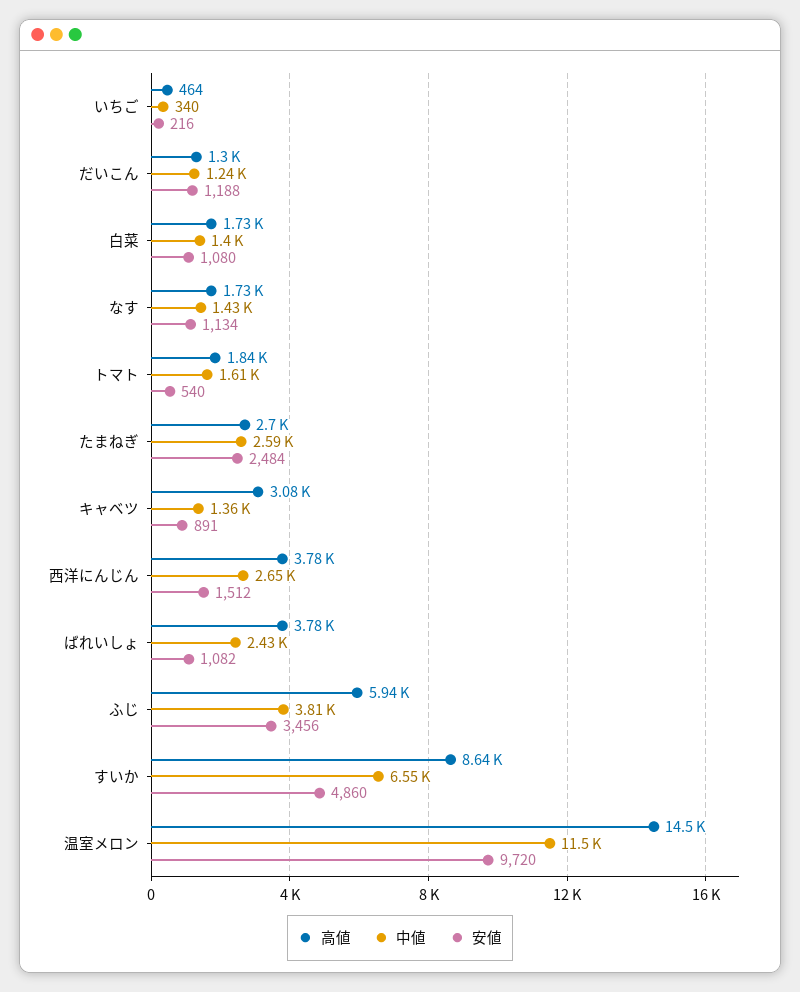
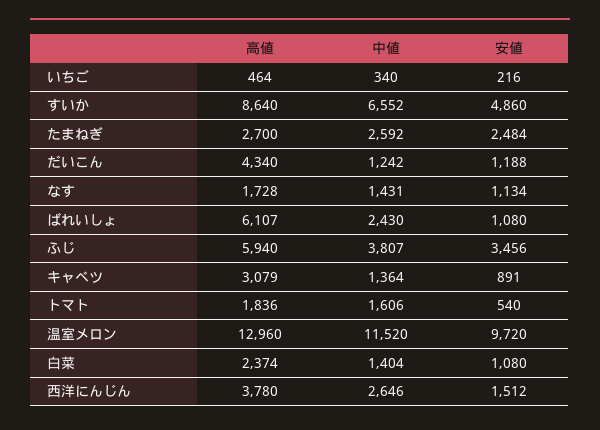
  {
    "高値": {
      "いちご": 464,
-     "だいこん": 1300,
+     "だいこん": 4340,
-     "白菜": 1730,
+     "白菜": 2374,
      "なす": 1728,
      "トマト": 1836,
      "たまねぎ": 2700,
      "キャベツ": 3079,
      "西洋にんじん": 3780,
-     "ばれいしょ": 3780,
+     "ばれいしょ": 6107,
      "ふじ": 5940,
      "すいか": 8640,
-     "温室メロン": 14500
+     "温室メロン": 12960
    },
    "中値": {
      "いちご": 340,
      "だいこん": 1242,
      "白菜": 1404,
      "なす": 1431,
      "トマト": 1606,
      "たまねぎ": 2592,
      "キャベツ": 1364,
      "西洋にんじん": 2646,
      "ばれいしょ": 2430,
      "ふじ": 3807,
      "すいか": 6552,
      "温室メロン": 11520
    },
    "安値": {
      "いちご": 216,
      "だいこん": 1188,
      "白菜": 1080,
      "なす": 1134,
      "トマト": 540,
      "たまねぎ": 2484,
      "キャベツ": 891,
      "西洋にんじん": 1512,
-     "ばれいしょ": 1082,
+     "ばれいしょ": 1080,
      "ふじ": 3456,
      "すいか": 4860,
      "温室メロン": 9720
    }
  }

